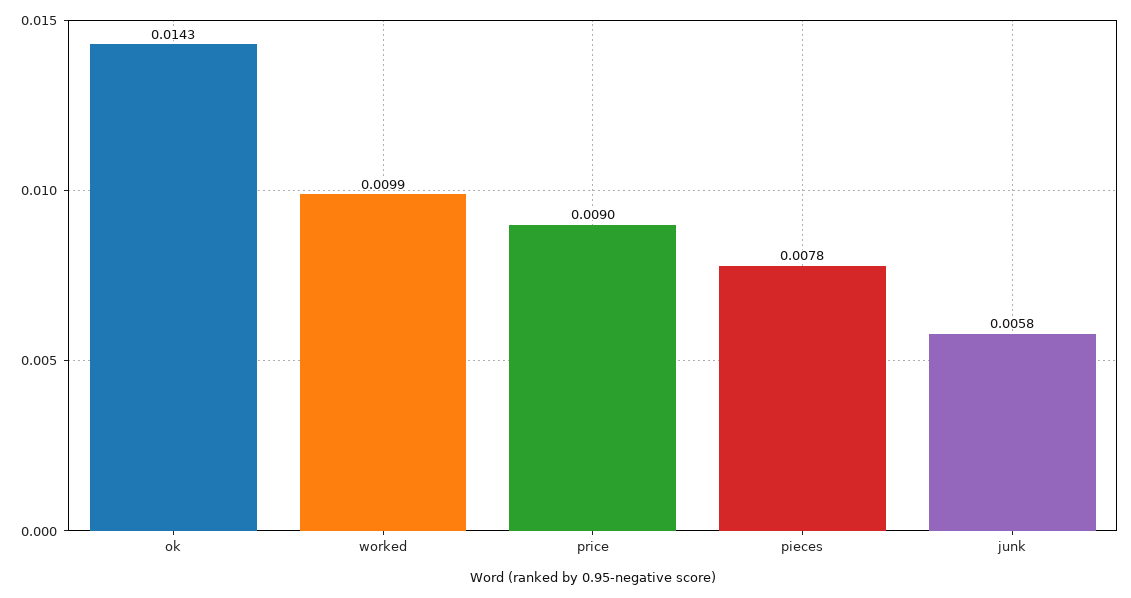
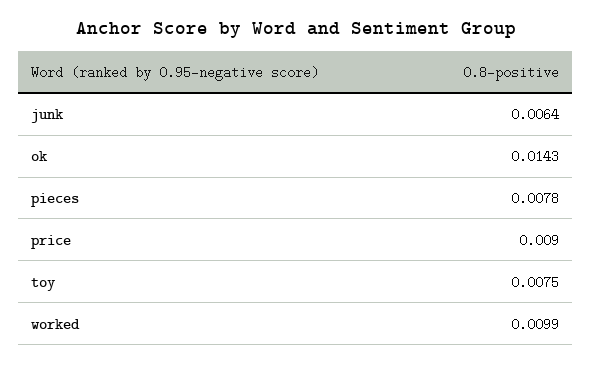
  {
    "ok": 0.0143,
    "worked": 0.0099,
    "price": 0.009,
    "pieces": 0.0078,
-   "junk": 0.0058
+   "junk": 0.0064,
+   "toy": 0.0075
  }

